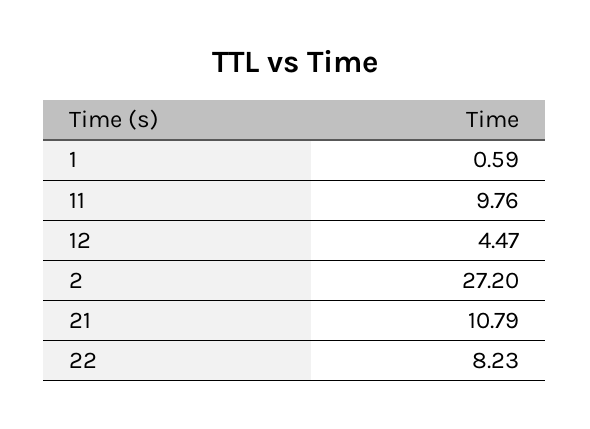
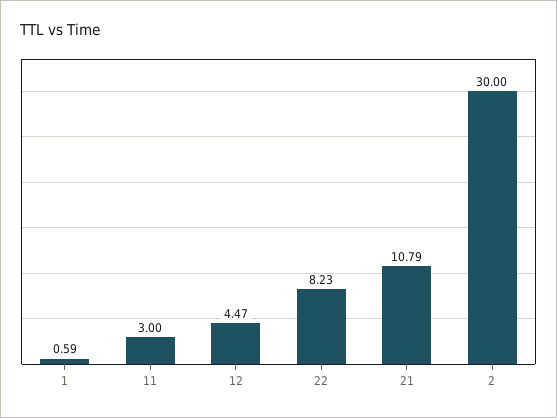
  {
    "1": 0.59,
-   "11": 9.76,
+   "11": 3,
    "12": 4.47,
-   "2": 27.2,
+   "2": 30,
    "21": 10.79,
    "22": 8.23
  }

